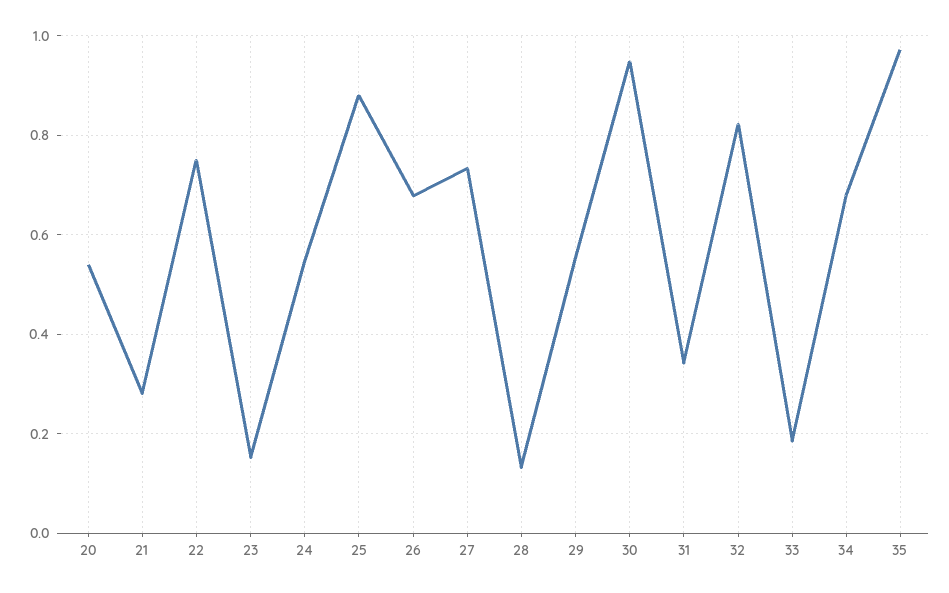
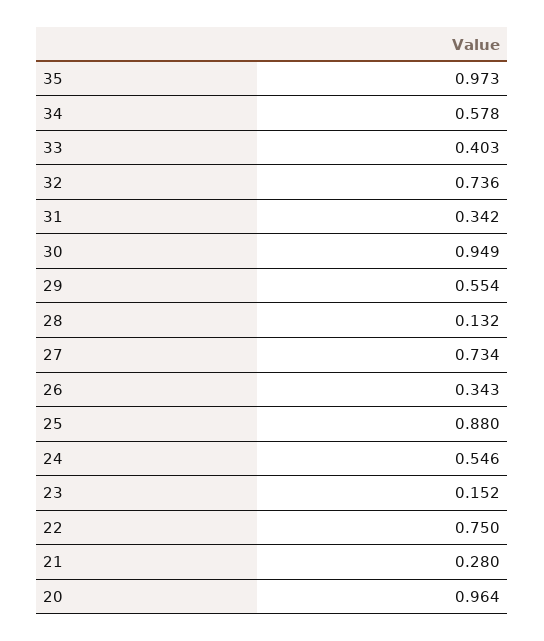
  {
-   "20": 0.54,
+   "20": 0.964,
    "21": 0.28,
    "22": 0.75,
    "23": 0.152,
    "24": 0.546,
    "25": 0.88,
-   "26": 0.68,
+   "26": 0.343,
    "27": 0.734,
    "28": 0.132,
    "29": 0.554,
    "30": 0.949,
    "31": 0.342,
-   "32": 0.82,
+   "32": 0.736,
-   "33": 0.18,
+   "33": 0.403,
-   "34": 0.68,
+   "34": 0.578,
    "35": 0.973
  }

